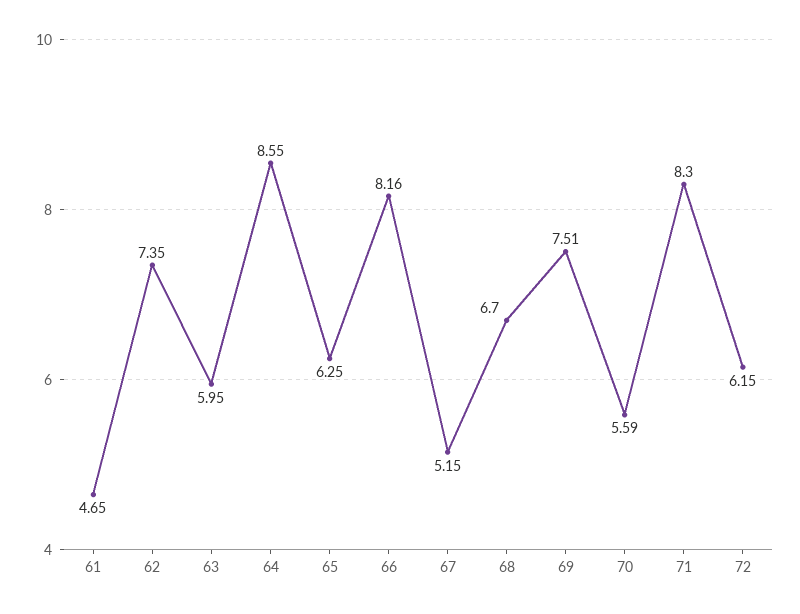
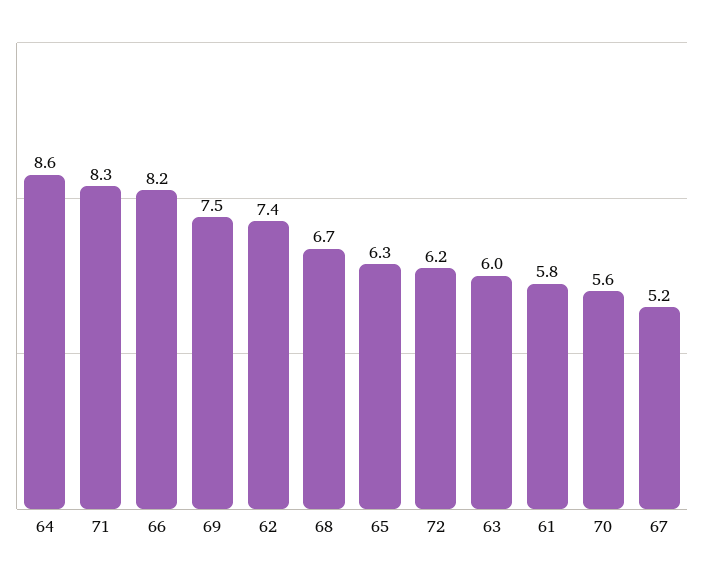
  {
-   "61": 4.65,
+   "61": 5.8,
    "62": 7.35,
    "63": 5.95,
    "64": 8.55,
    "65": 6.25,
    "66": 8.16,
    "67": 5.15,
    "68": 6.7,
    "69": 7.51,
    "70": 5.59,
    "71": 8.3,
    "72": 6.15
  }

